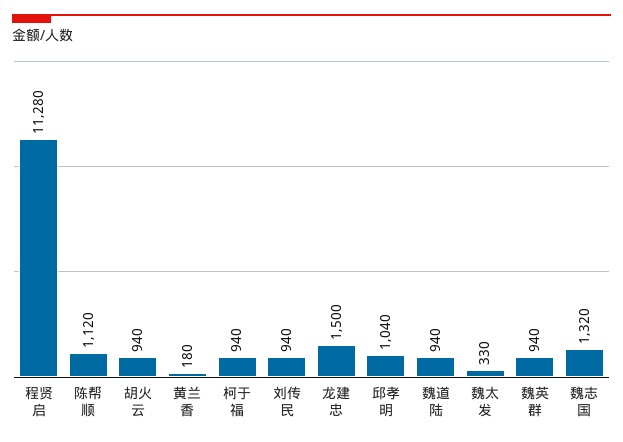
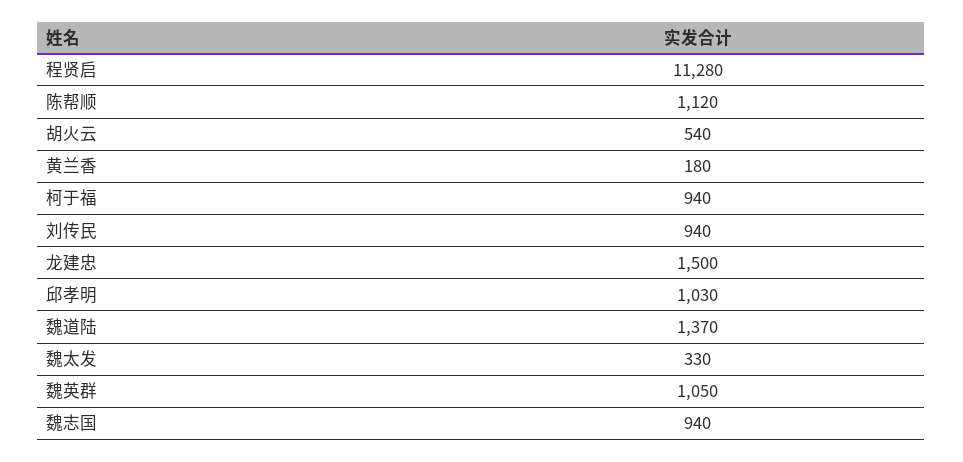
  {
    "程贤启": 11280,
    "陈帮顺": 1120,
-   "胡火云": 940,
+   "胡火云": 540,
    "黄兰香": 180,
    "柯于福": 940,
    "刘传民": 940,
    "龙建忠": 1500,
-   "邱孝明": 1040,
+   "邱孝明": 1030,
-   "魏道陆": 940,
+   "魏道陆": 1370,
    "魏太发": 330,
-   "魏英群": 940,
+   "魏英群": 1050,
-   "魏志国": 1320
+   "魏志国": 940
  }

